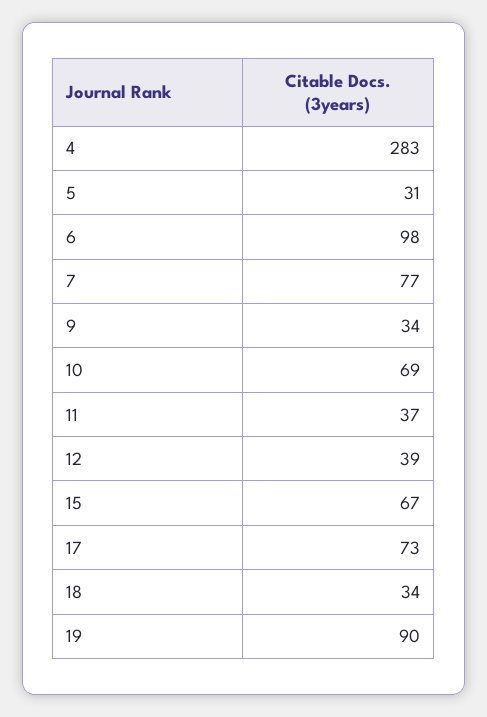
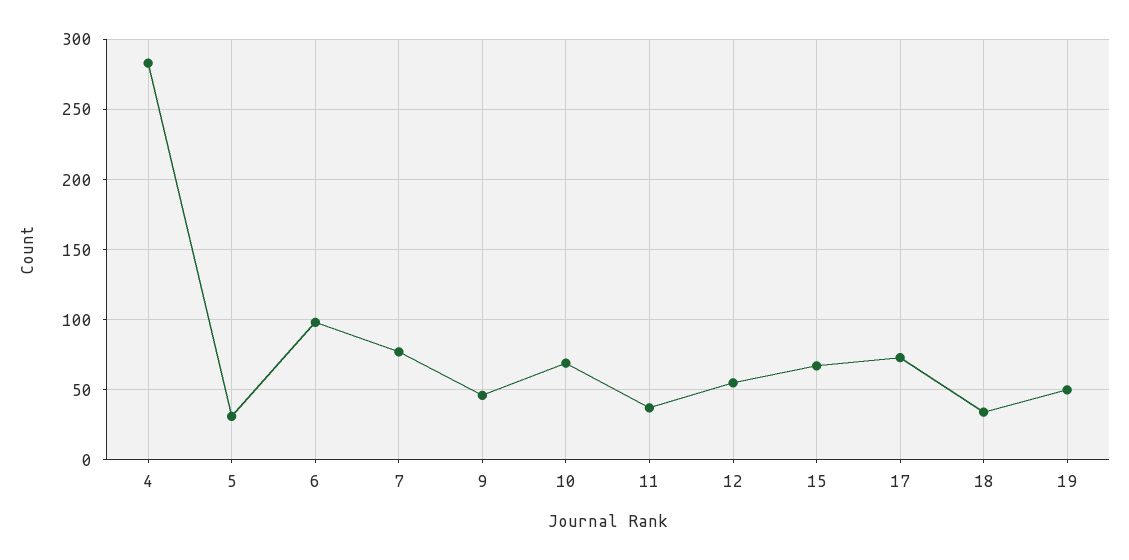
  {
    "4": 283,
    "5": 31,
    "6": 98,
    "7": 77,
-   "9": 34,
+   "9": 45,
    "10": 69,
    "11": 37,
-   "12": 39,
+   "12": 55,
    "15": 67,
    "17": 73,
    "18": 34,
-   "19": 90
+   "19": 50
  }

